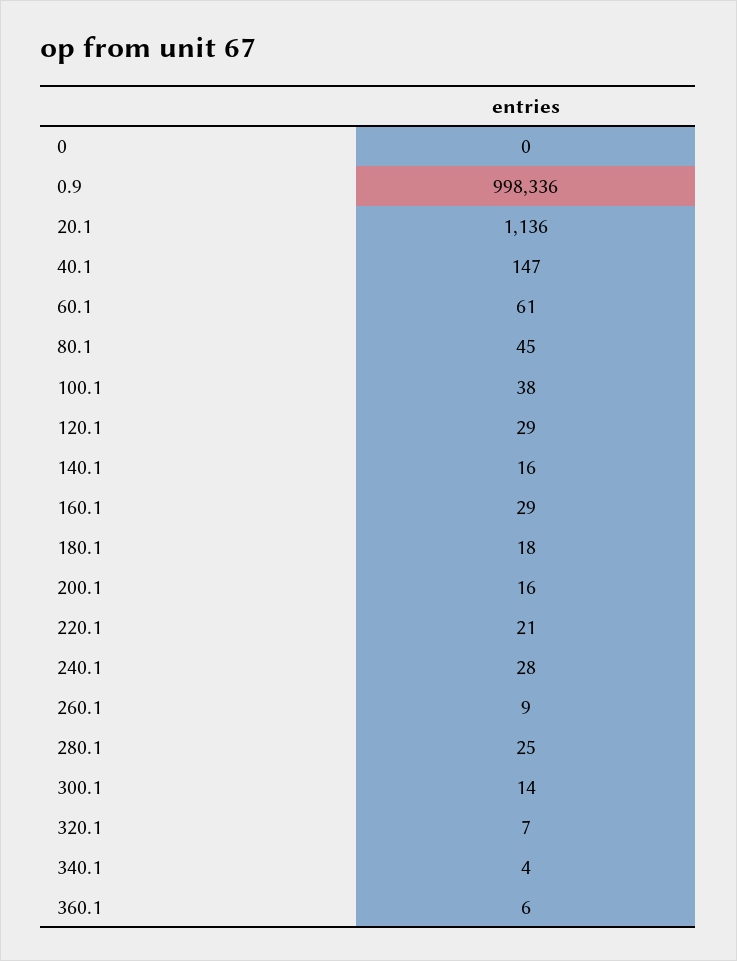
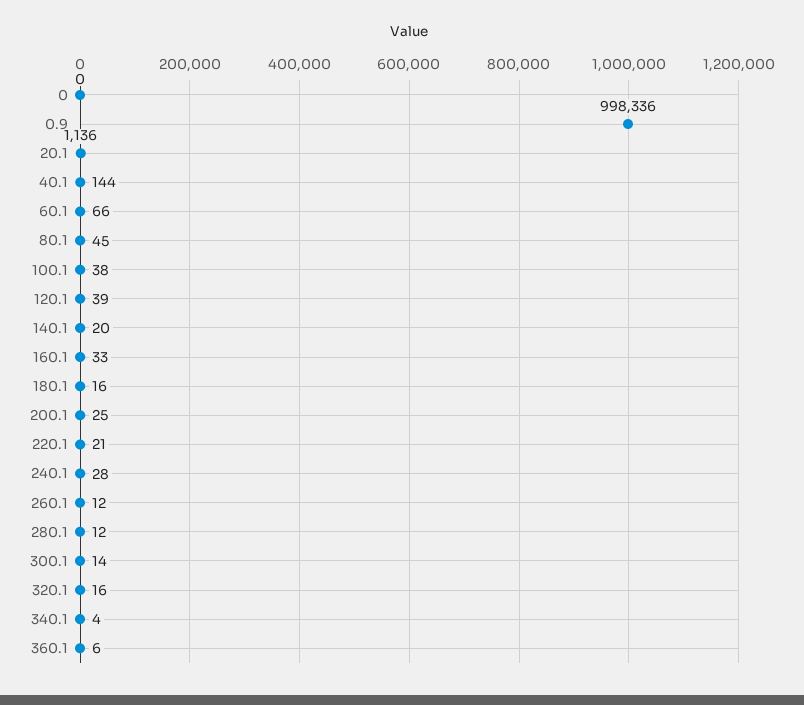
  {
    "0": 0,
    "0.9": 998336,
    "20.1": 1136,
-   "40.1": 147,
+   "40.1": 144,
-   "60.1": 61,
+   "60.1": 66,
    "80.1": 45,
    "100.1": 38,
-   "120.1": 29,
+   "120.1": 39,
-   "140.1": 16,
+   "140.1": 20,
-   "160.1": 29,
+   "160.1": 33,
-   "180.1": 18,
+   "180.1": 16,
-   "200.1": 16,
+   "200.1": 25,
    "220.1": 21,
    "240.1": 28,
-   "260.1": 9,
+   "260.1": 12,
-   "280.1": 25,
+   "280.1": 12,
    "300.1": 14,
-   "320.1": 7,
+   "320.1": 16,
    "340.1": 4,
    "360.1": 6
  }

